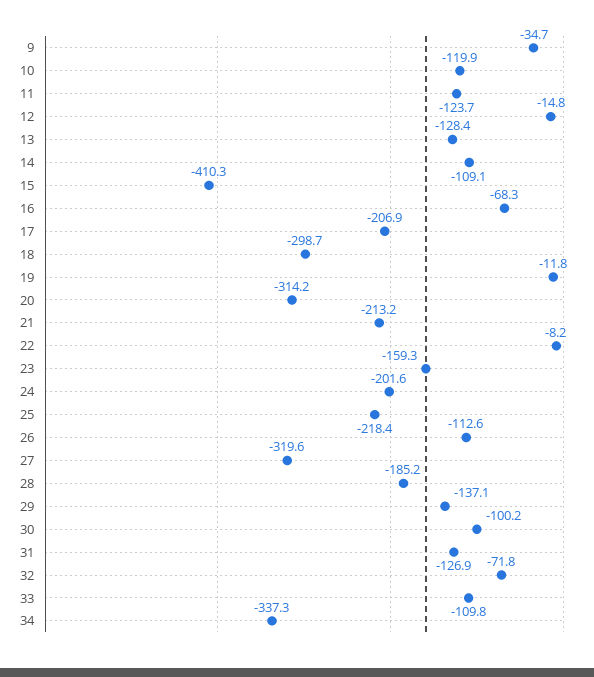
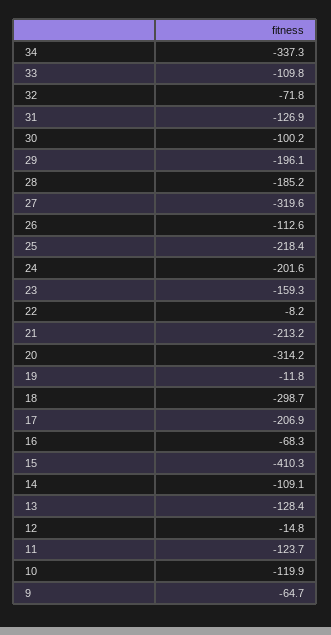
  {
-   "9": -34.7,
+   "9": -64.7,
    "10": -119.9,
    "11": -123.7,
    "12": -14.8,
    "13": -128.4,
    "14": -109.1,
    "15": -410.3,
    "16": -68.3,
    "17": -206.9,
    "18": -298.7,
    "19": -11.8,
    "20": -314.2,
    "21": -213.2,
    "22": -8.2,
    "23": -159.3,
    "24": -201.6,
    "25": -218.4,
    "26": -112.6,
    "27": -319.6,
    "28": -185.2,
-   "29": -137.1,
+   "29": -196.1,
    "30": -100.2,
    "31": -126.9,
    "32": -71.8,
    "33": -109.8,
    "34": -337.3
  }

